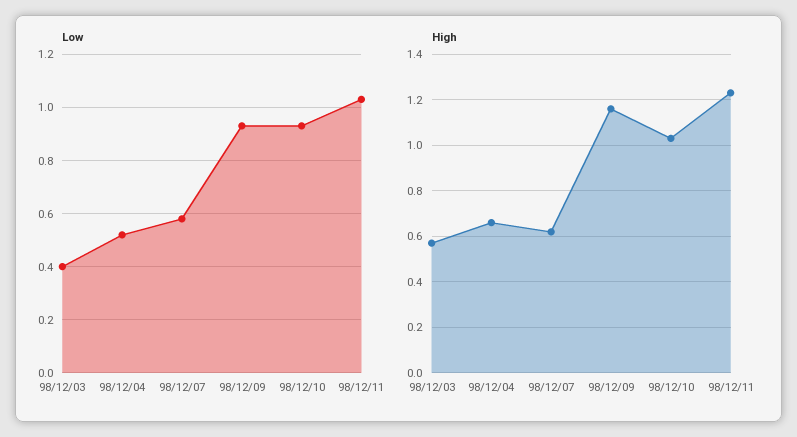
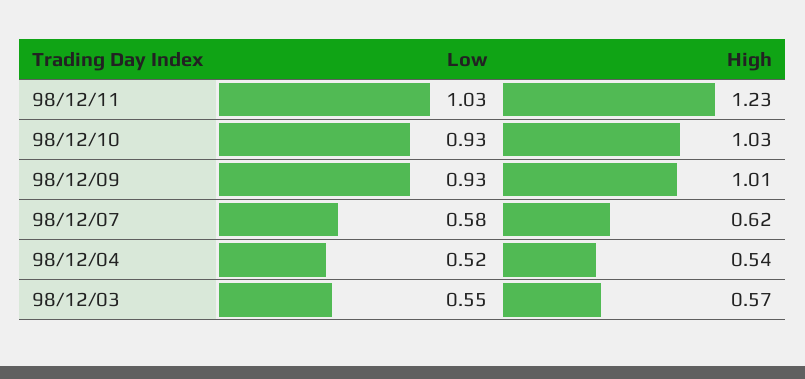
  {
    "Low": {
-     "98/12/03": 0.4,
+     "98/12/03": 0.55,
      "98/12/04": 0.52,
      "98/12/07": 0.58,
      "98/12/09": 0.93,
      "98/12/10": 0.93,
      "98/12/11": 1.03
    },
    "High": {
      "98/12/03": 0.57,
-     "98/12/04": 0.65,
+     "98/12/04": 0.54,
      "98/12/07": 0.62,
-     "98/12/09": 1.15,
+     "98/12/09": 1.01,
      "98/12/10": 1.03,
      "98/12/11": 1.23
    }
  }

